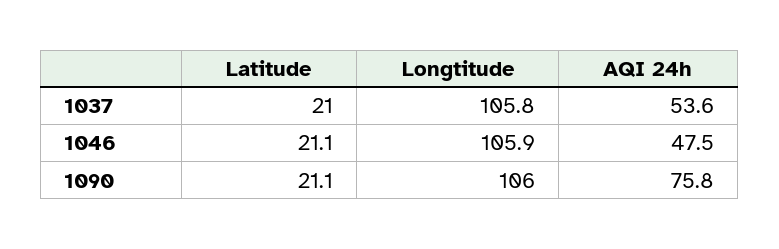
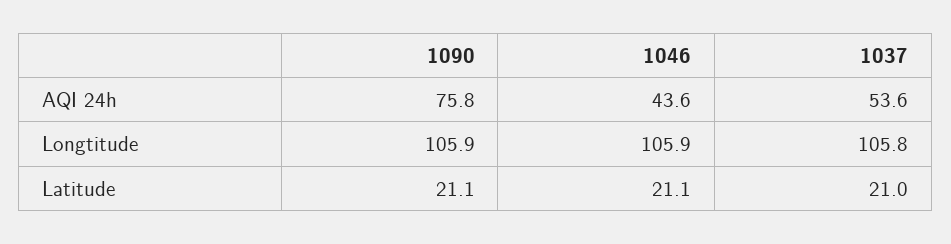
  {
    "Latitude": {
      "1037": 21,
      "1046": 21.1,
      "1090": 21.1
    },
    "Longtitude": {
      "1037": 105.8,
      "1046": 105.9,
-     "1090": 106
+     "1090": 105.9
    },
    "AQI 24h": {
      "1037": 53.6,
-     "1046": 47.5,
+     "1046": 43.6,
      "1090": 75.8
    }
  }

